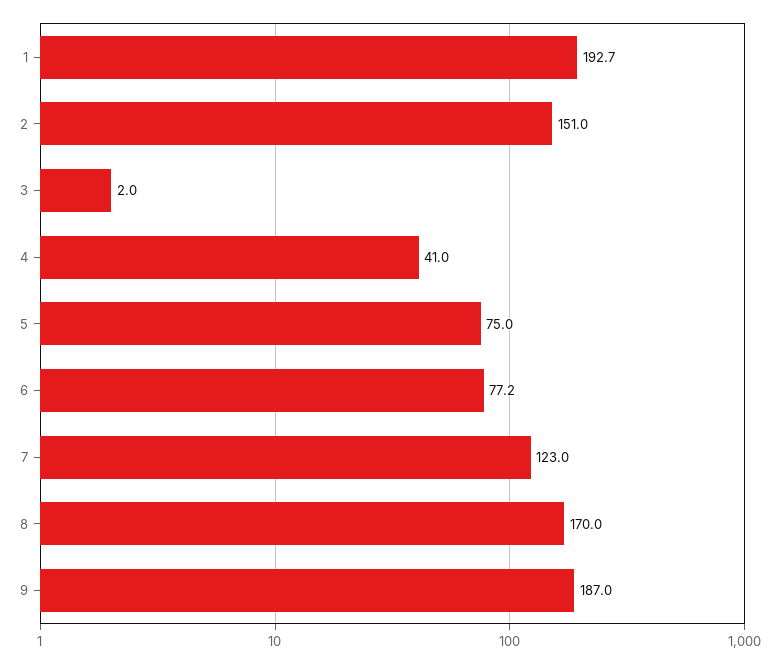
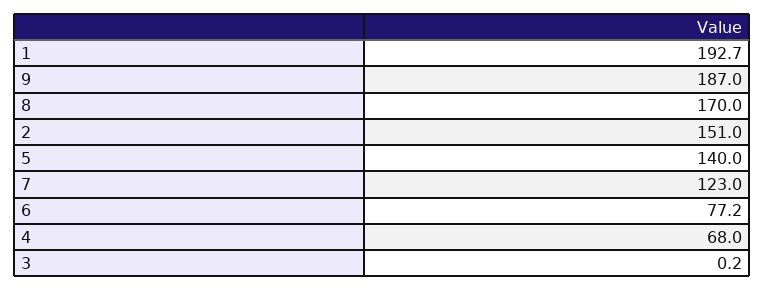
  {
    "1": 192.7,
    "2": 151,
-   "3": 2,
+   "3": 0.2,
-   "4": 41,
+   "4": 68,
-   "5": 75,
+   "5": 140,
    "6": 77.2,
    "7": 123,
    "8": 170,
    "9": 187
  }

